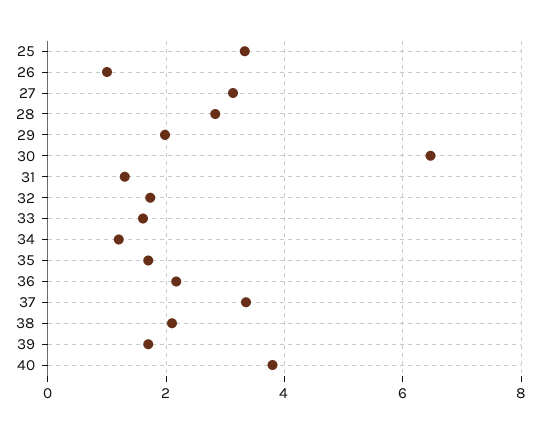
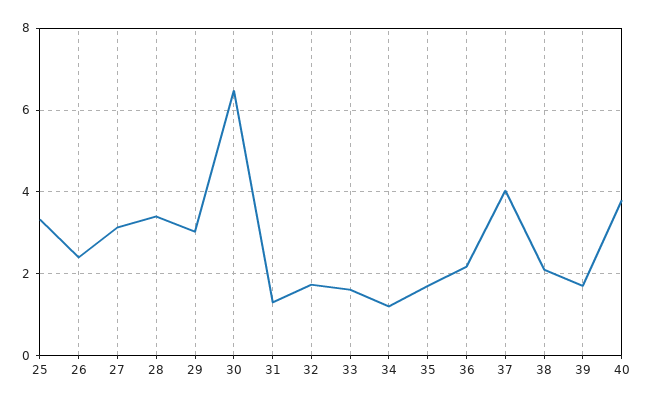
  {
    "25": 3.4,
-   "26": 1,
+   "26": 2.4,
    "27": 3.2,
-   "28": 2.8,
+   "28": 3.4,
-   "29": 2,
+   "29": 3,
    "30": 6.4,
    "31": 1.4,
    "32": 1.8,
    "33": 1.6,
    "34": 1.2,
    "35": 1.8,
    "36": 2.2,
-   "37": 3.4,
+   "37": 4,
    "38": 2.2,
    "39": 1.8,
    "40": 3.8
  }

